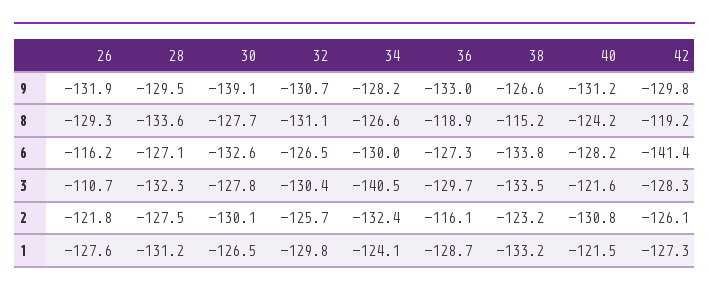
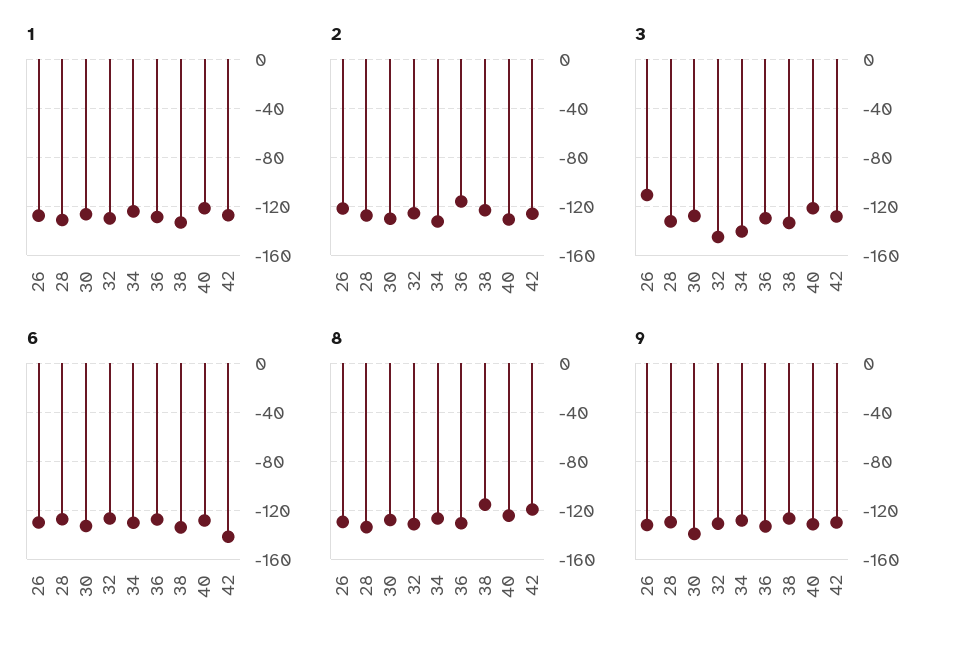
  {
    "9": {
      "26": -131.9,
      "28": -129.5,
      "30": -139.1,
      "32": -130.7,
      "34": -128.2,
      "36": -133,
      "38": -126.6,
      "40": -131.2,
      "42": -129.8
    },
    "8": {
      "26": -129.3,
      "28": -133.6,
      "30": -127.7,
      "32": -131.1,
      "34": -126.6,
-     "36": -118.9,
+     "36": -130,
      "38": -115.2,
      "40": -124.2,
      "42": -119.2
    },
    "6": {
-     "26": -116.2,
+     "26": -130,
      "28": -127.1,
      "30": -132.6,
      "32": -126.5,
      "34": -130,
      "36": -127.3,
      "38": -133.8,
      "40": -128.2,
      "42": -141.4
    },
    "3": {
      "26": -110.7,
      "28": -132.3,
      "30": -127.8,
-     "32": -130.4,
+     "32": -145,
      "34": -140.5,
      "36": -129.7,
      "38": -133.5,
      "40": -121.6,
      "42": -128.3
    },
    "2": {
      "26": -121.8,
      "28": -127.5,
      "30": -130.1,
      "32": -125.7,
      "34": -132.4,
      "36": -116.1,
      "38": -123.2,
      "40": -130.8,
      "42": -126.1
    },
    "1": {
      "26": -127.6,
      "28": -131.2,
      "30": -126.5,
      "32": -129.8,
      "34": -124.1,
      "36": -128.7,
      "38": -133.2,
      "40": -121.5,
      "42": -127.3
    }
  }

